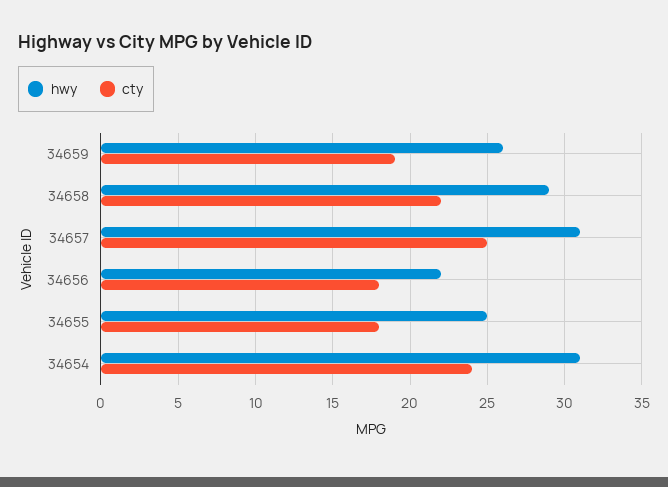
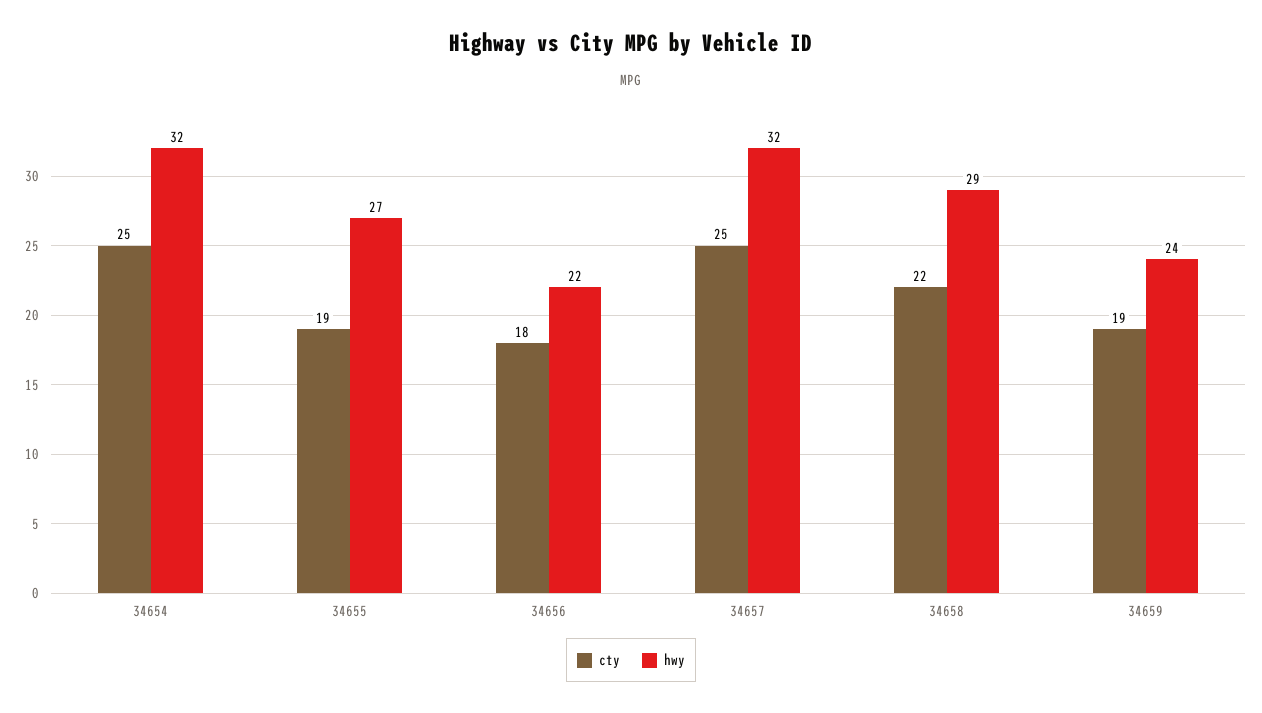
  {
    "hwy": {
-     "34659": 26,
+     "34659": 24,
      "34658": 29,
-     "34657": 31,
+     "34657": 32,
      "34656": 22,
-     "34655": 25,
+     "34655": 27,
-     "34654": 31
+     "34654": 32
    },
    "cty": {
      "34659": 19,
      "34658": 22,
      "34657": 25,
      "34656": 18,
-     "34655": 18,
+     "34655": 19,
-     "34654": 24
+     "34654": 25
    }
  }

